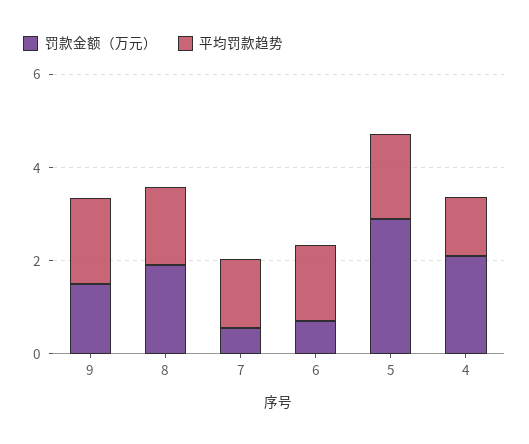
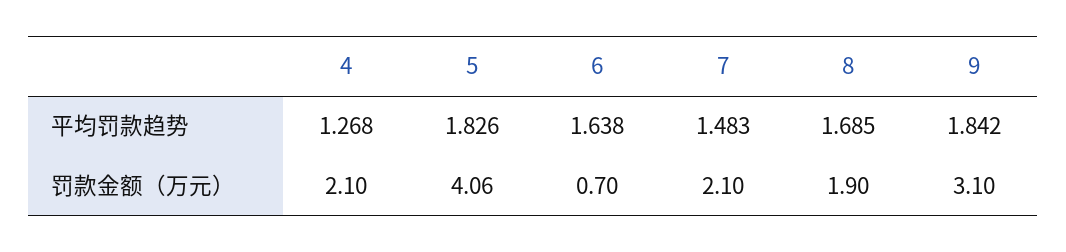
  {
    "罚款金额（万元）": {
-     "9": 1.5,
+     "9": 3.1,
      "8": 1.9,
-     "7": 0.5,
+     "7": 2.1,
      "6": 0.7,
-     "5": 3,
+     "5": 4.06,
      "4": 2.1
    },
    "平均罚款趋势": {
      "9": 1.842,
      "8": 1.685,
      "7": 1.483,
      "6": 1.638,
      "5": 1.826,
      "4": 1.268
    }
  }

